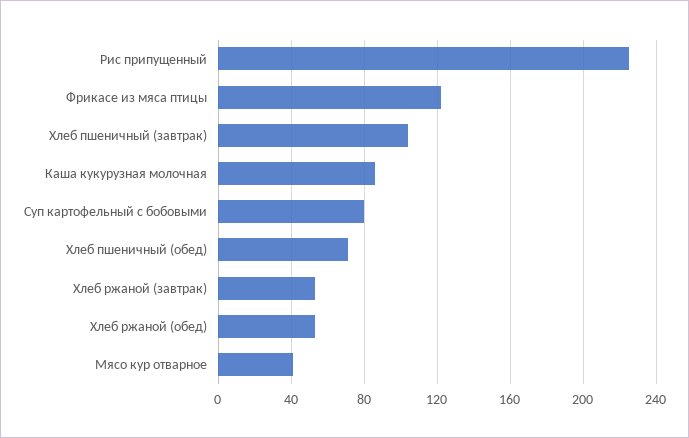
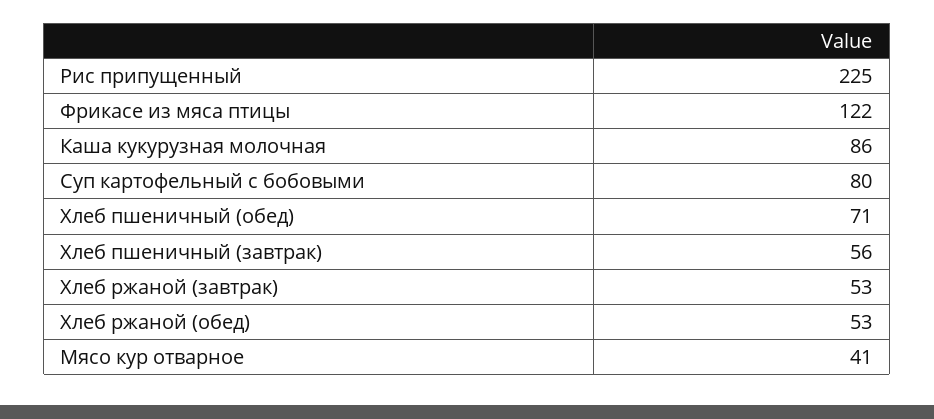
  {
    "Рис припущенный": 225,
    "Фрикасе из мяса птицы": 122,
-   "Хлеб пшеничный (завтрак)": 105,
+   "Хлеб пшеничный (завтрак)": 56,
    "Каша кукурузная молочная": 86,
    "Суп картофельный с бобовыми": 80,
    "Хлеб пшеничный (обед)": 71,
    "Хлеб ржаной (завтрак)": 53,
    "Хлеб ржаной (обед)": 53,
    "Мясо кур отварное": 41
  }

